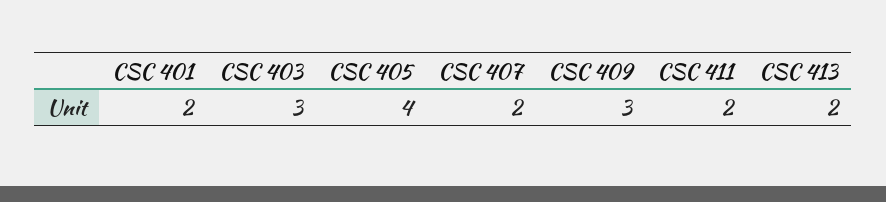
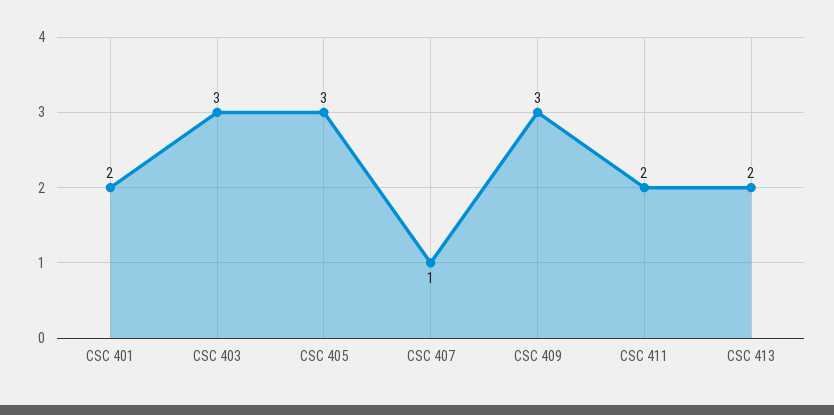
  {
    "CSC 401": 2,
    "CSC 403": 3,
-   "CSC 405": 4,
+   "CSC 405": 3,
-   "CSC 407": 2,
+   "CSC 407": 1,
    "CSC 409": 3,
    "CSC 411": 2,
    "CSC 413": 2
  }

